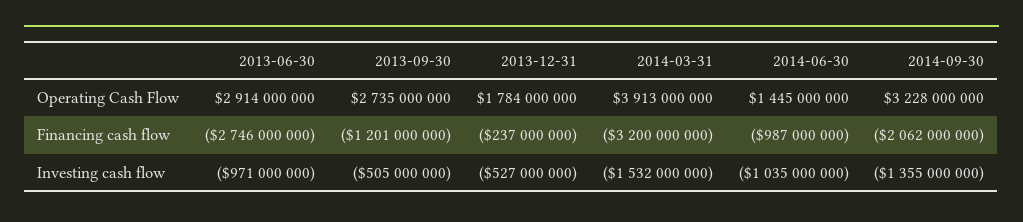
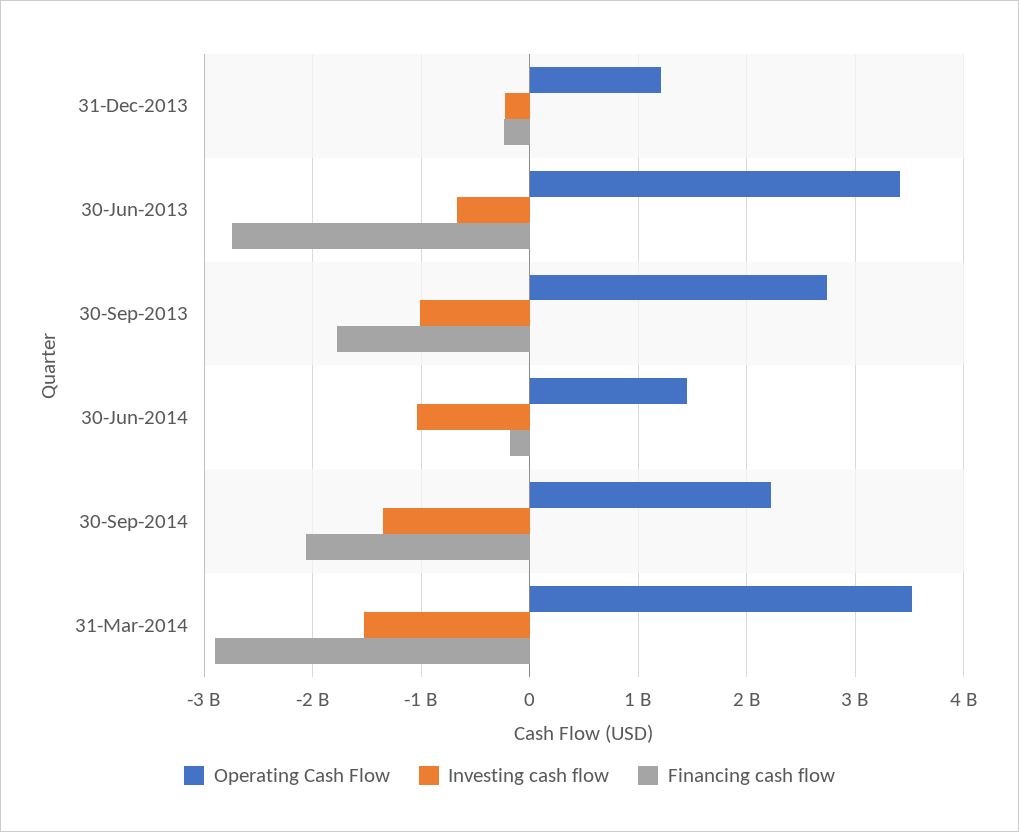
  {
    "Operating Cash Flow": {
-     "2013-06-30": 2914000000,
+     "2013-06-30": 3400000000,
      "2013-09-30": 2735000000,
-     "2013-12-31": 1784000000,
+     "2013-12-31": 1200000000,
-     "2014-03-31": 3913000000,
+     "2014-03-31": 3500000000,
      "2014-06-30": 1445000000,
-     "2014-09-30": 3228000000
+     "2014-09-30": 2200000000
    },
    "Financing cash flow": {
      "2013-06-30": -2746000000,
-     "2013-09-30": -1201000000,
+     "2013-09-30": -1800000000,
      "2013-12-31": -237000000,
-     "2014-03-31": -3200000000,
+     "2014-03-31": -2900000000,
-     "2014-06-30": -987000000,
+     "2014-06-30": -200000000,
      "2014-09-30": -2062000000
    },
    "Investing cash flow": {
-     "2013-06-30": -971000000,
+     "2013-06-30": -700000000,
-     "2013-09-30": -505000000,
+     "2013-09-30": -1000000000,
-     "2013-12-31": -527000000,
+     "2013-12-31": -200000000,
      "2014-03-31": -1532000000,
      "2014-06-30": -1035000000,
      "2014-09-30": -1355000000
    }
  }

